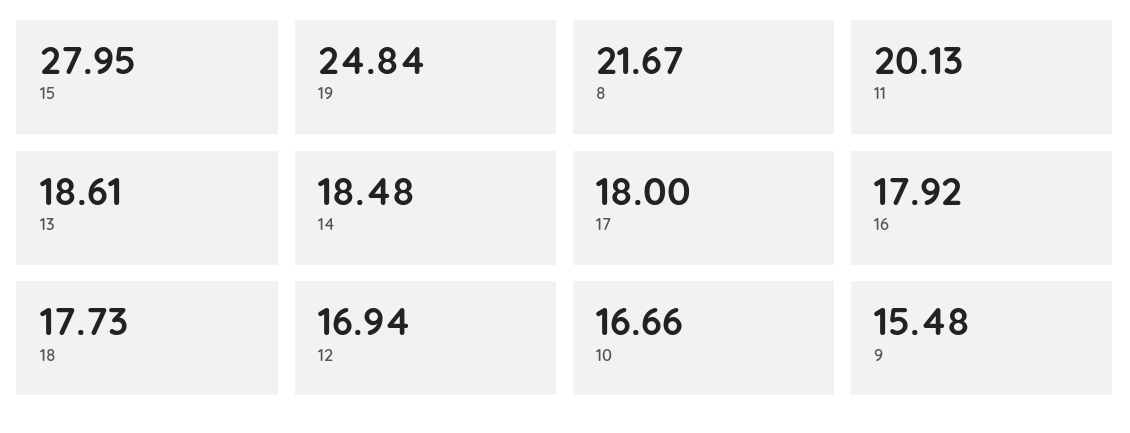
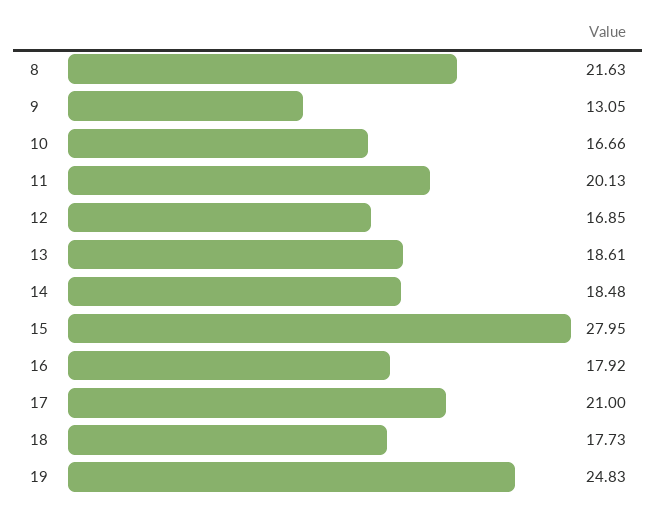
  {
    "15": 27.95,
-   "19": 24.84,
+   "19": 24.83,
-   "8": 21.67,
+   "8": 21.63,
    "11": 20.13,
    "13": 18.61,
    "14": 18.48,
-   "17": 18,
+   "17": 21,
    "16": 17.92,
    "18": 17.73,
-   "12": 16.94,
+   "12": 16.85,
    "10": 16.66,
-   "9": 15.48
+   "9": 13.05
  }

